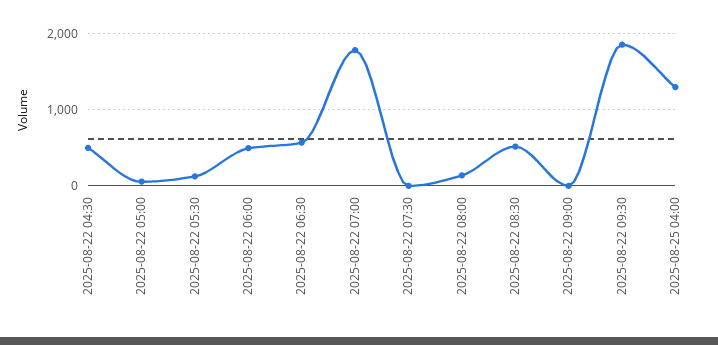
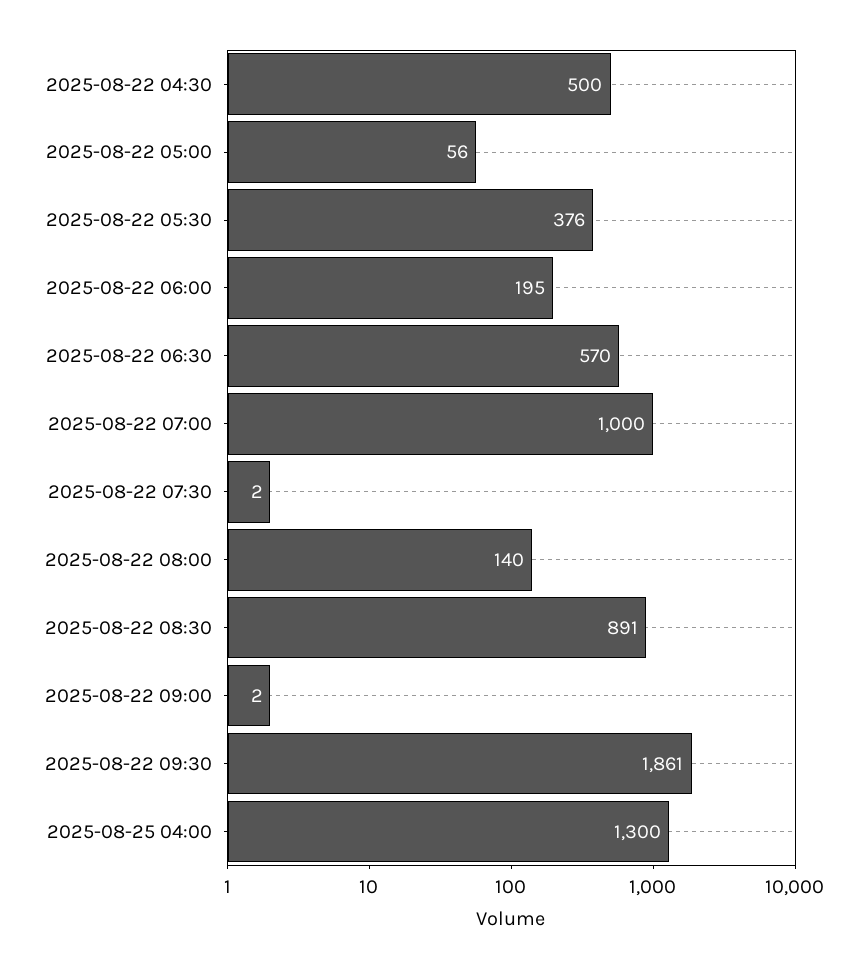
  {
    "2025-08-22 04:30": 500,
    "2025-08-22 05:00": 56,
-   "2025-08-22 05:30": 100,
+   "2025-08-22 05:30": 376,
-   "2025-08-22 06:00": 500,
+   "2025-08-22 06:00": 195,
    "2025-08-22 06:30": 570,
-   "2025-08-22 07:00": 1800,
+   "2025-08-22 07:00": 1000,
    "2025-08-22 07:30": 2,
    "2025-08-22 08:00": 140,
-   "2025-08-22 08:30": 500,
+   "2025-08-22 08:30": 891,
    "2025-08-22 09:00": 2,
    "2025-08-22 09:30": 1861,
    "2025-08-25 04:00": 1300
  }

